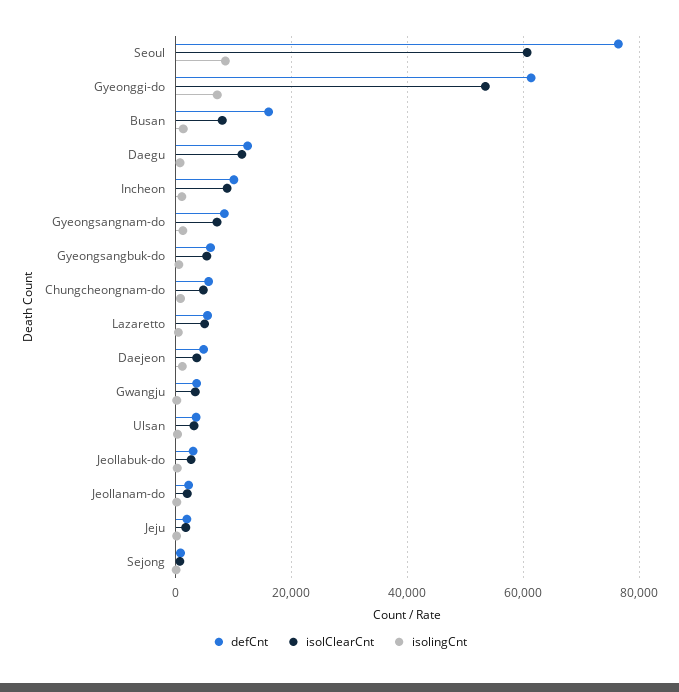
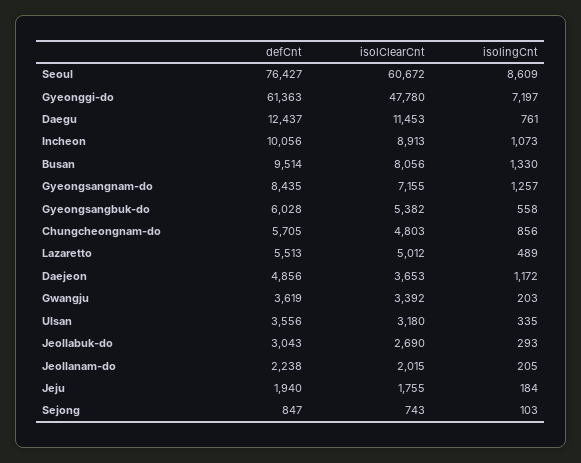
  {
    "defCnt": {
      "Seoul": 76427,
      "Gyeonggi-do": 61363,
-     "Busan": 16000,
+     "Busan": 9514,
      "Daegu": 12437,
      "Incheon": 10056,
      "Gyeongsangnam-do": 8435,
      "Gyeongsangbuk-do": 6028,
      "Chungcheongnam-do": 5705,
      "Lazaretto": 5513,
      "Daejeon": 4856,
      "Gwangju": 3619,
      "Ulsan": 3556,
      "Jeollabuk-do": 3043,
      "Jeollanam-do": 2238,
      "Jeju": 1940,
      "Sejong": 847
    },
    "isolClearCnt": {
      "Seoul": 60672,
-     "Gyeonggi-do": 54000,
+     "Gyeonggi-do": 47780,
      "Busan": 8056,
      "Daegu": 11453,
      "Incheon": 8913,
      "Gyeongsangnam-do": 7155,
      "Gyeongsangbuk-do": 5382,
      "Chungcheongnam-do": 4803,
      "Lazaretto": 5012,
      "Daejeon": 3653,
      "Gwangju": 3392,
      "Ulsan": 3180,
      "Jeollabuk-do": 2690,
      "Jeollanam-do": 2015,
      "Jeju": 1755,
      "Sejong": 743
    },
    "isolingCnt": {
      "Seoul": 8609,
      "Gyeonggi-do": 7197,
      "Busan": 1330,
      "Daegu": 761,
      "Incheon": 1073,
      "Gyeongsangnam-do": 1257,
      "Gyeongsangbuk-do": 558,
      "Chungcheongnam-do": 856,
      "Lazaretto": 489,
      "Daejeon": 1172,
      "Gwangju": 203,
      "Ulsan": 335,
      "Jeollabuk-do": 293,
      "Jeollanam-do": 205,
      "Jeju": 184,
      "Sejong": 103
    }
  }

